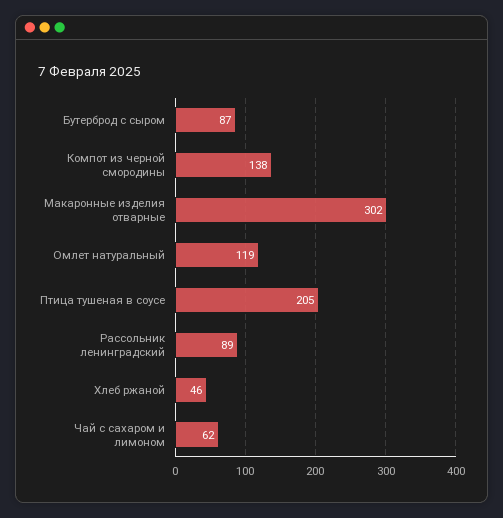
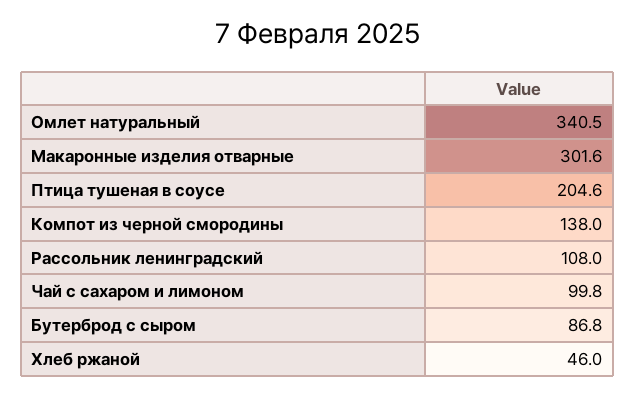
  {
    "Бутерброд с сыром": 86.8,
    "Компот из черной смородины": 138,
    "Макаронные изделия отварные": 301.6,
-   "Омлет натуральный": 119,
+   "Омлет натуральный": 340.5,
    "Птица тушеная в соусе": 204.6,
-   "Рассольник ленинградский": 89,
+   "Рассольник ленинградский": 108,
    "Хлеб ржаной": 46,
-   "Чай с сахаром и лимоном": 62
+   "Чай с сахаром и лимоном": 99.8
  }

